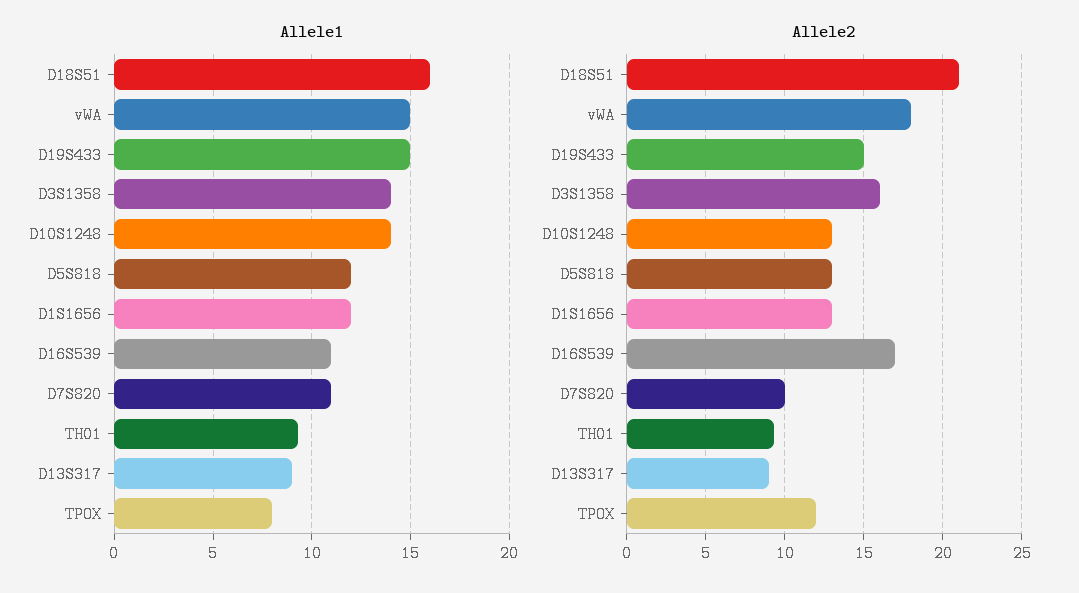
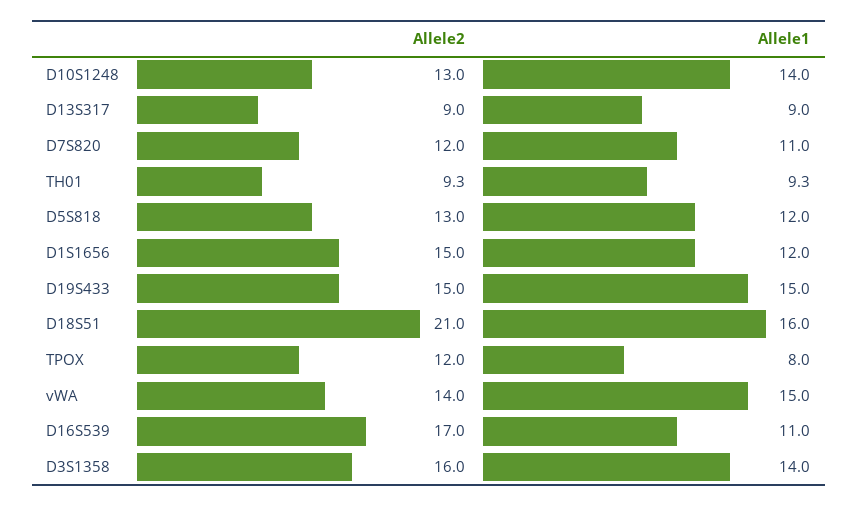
  {
    "Allele1": {
      "D18S51": 16,
      "vWA": 15,
      "D19S433": 15,
      "D3S1358": 14,
      "D10S1248": 14,
      "D5S818": 12,
      "D1S1656": 12,
      "D16S539": 11,
      "D7S820": 11,
      "TH01": 9.3,
      "D13S317": 9,
      "TPOX": 8
    },
    "Allele2": {
      "D18S51": 21,
-     "vWA": 18,
+     "vWA": 14,
      "D19S433": 15,
      "D3S1358": 16,
      "D10S1248": 13,
      "D5S818": 13,
-     "D1S1656": 13,
+     "D1S1656": 15,
      "D16S539": 17,
-     "D7S820": 10,
+     "D7S820": 12,
      "TH01": 9.3,
      "D13S317": 9,
      "TPOX": 12
    }
  }

